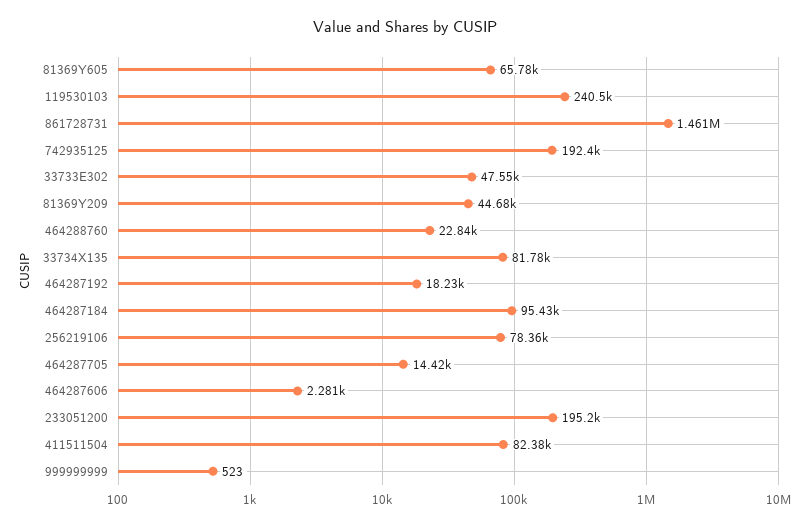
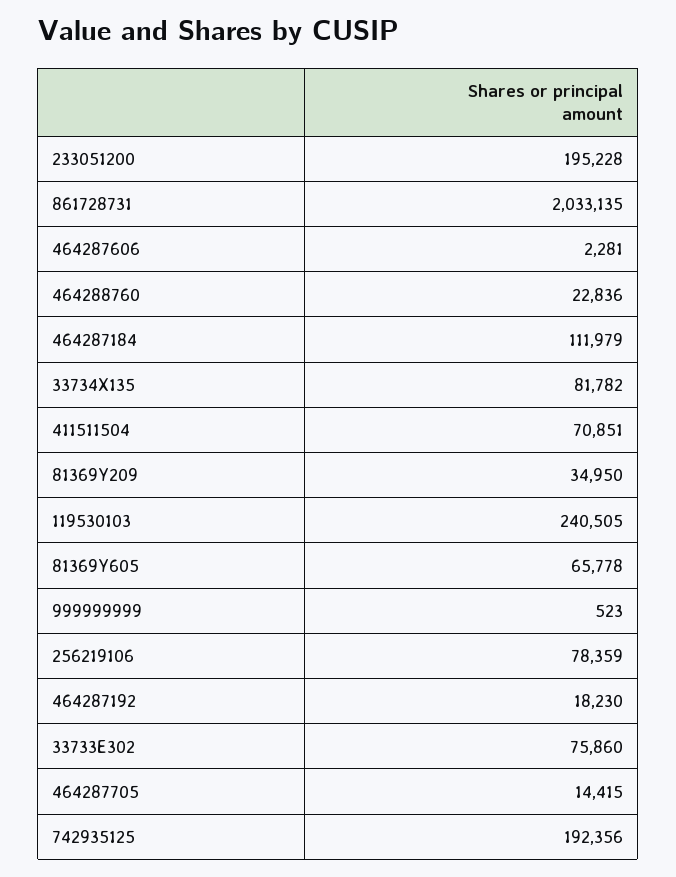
  {
    "81369Y605": 65778,
    "119530103": 240505,
-   "861728731": 1461000,
+   "861728731": 2033135,
    "742935125": 192356,
-   "33733E302": 47550,
+   "33733E302": 75860,
-   "81369Y209": 44680,
+   "81369Y209": 34950,
    "464288760": 22836,
    "33734X135": 81782,
    "464287192": 18230,
-   "464287184": 95430,
+   "464287184": 111979,
    "256219106": 78359,
    "464287705": 14415,
    "464287606": 2281,
    "233051200": 195228,
-   "411511504": 82380,
+   "411511504": 70851,
    "999999999": 523
  }

